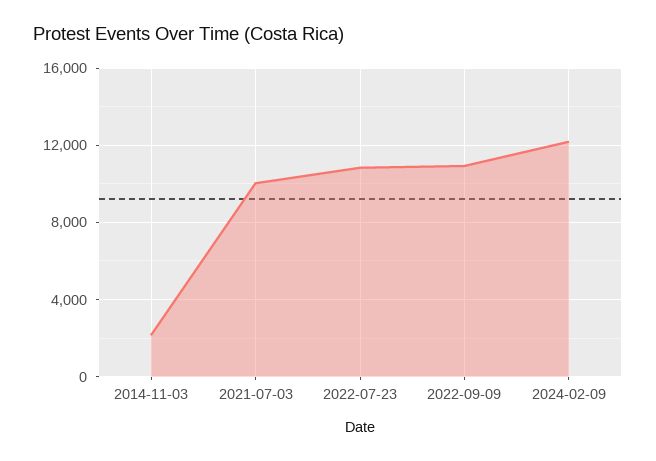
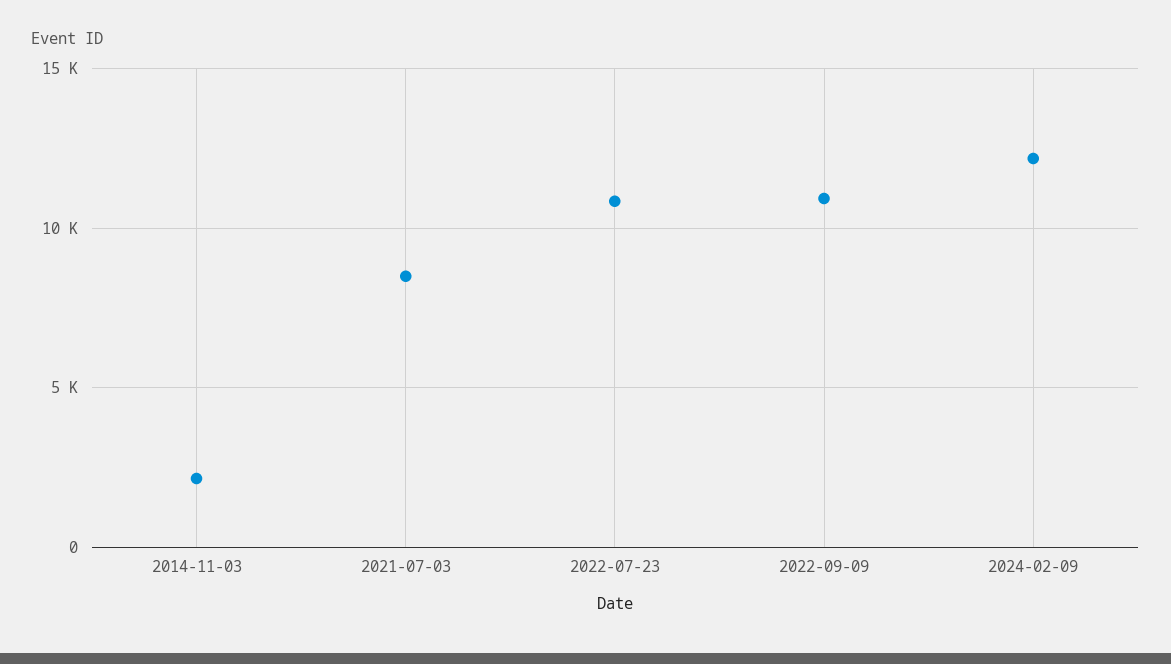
  {
    "2014-11-03": 2000,
-   "2021-07-03": 10000,
+   "2021-07-03": 8500,
    "2022-07-23": 11000,
    "2022-09-09": 11000,
    "2024-02-09": 12000
  }

